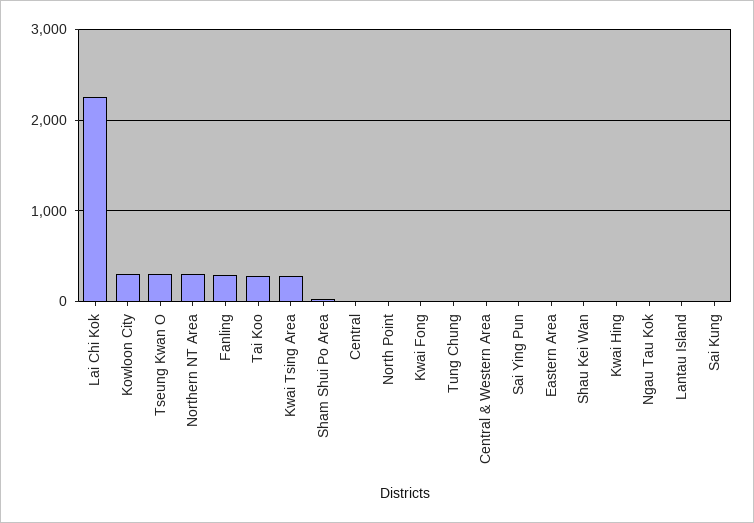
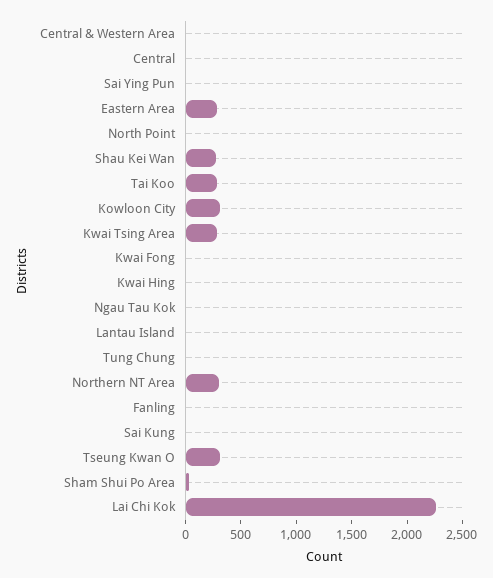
  {
    "Lai Chi Kok": 2300,
    "Kowloon City": 300,
    "Tseung Kwan O": 300,
    "Northern NT Area": 300,
-   "Fanling": 300,
+   "Fanling": 0,
    "Tai Koo": 300,
    "Kwai Tsing Area": 300,
    "Sham Shui Po Area": 0,
    "Central": 0,
    "North Point": 0,
    "Kwai Fong": 0,
    "Tung Chung": 0,
    "Central & Western Area": 0,
    "Sai Ying Pun": 0,
-   "Eastern Area": 0,
+   "Eastern Area": 300,
-   "Shau Kei Wan": 0,
+   "Shau Kei Wan": 300,
    "Kwai Hing": 0,
    "Ngau Tau Kok": 0,
    "Lantau Island": 0,
    "Sai Kung": 0
  }

